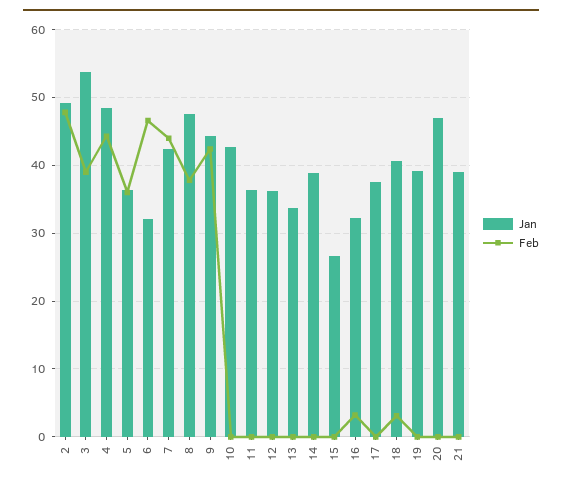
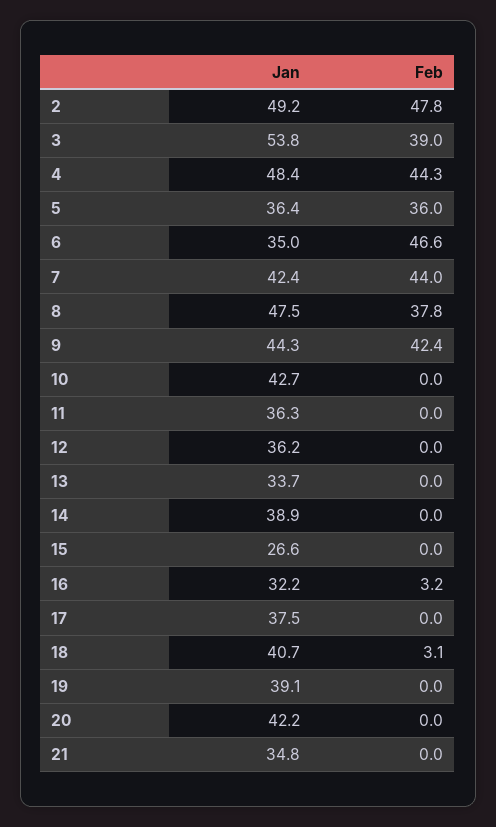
  {
    "Jan": {
      "2": 49.2,
      "3": 53.8,
      "4": 48.4,
      "5": 36.4,
-     "6": 32,
+     "6": 35,
      "7": 42.4,
      "8": 47.5,
      "9": 44.3,
      "10": 42.7,
      "11": 36.3,
      "12": 36.2,
      "13": 33.7,
      "14": 38.9,
      "15": 26.6,
      "16": 32.2,
      "17": 37.5,
      "18": 40.7,
      "19": 39.1,
-     "20": 47,
+     "20": 42.2,
-     "21": 39
+     "21": 34.8
    },
    "Feb": {
      "2": 47.8,
      "3": 39,
      "4": 44.3,
      "5": 36,
      "6": 46.6,
      "7": 44,
      "8": 37.8,
      "9": 42.4,
      "10": 0,
      "11": 0,
      "12": 0,
      "13": 0,
      "14": 0,
      "15": 0,
      "16": 3.2,
      "17": 0,
      "18": 3.1,
      "19": 0,
      "20": 0,
      "21": 0
    }
  }

